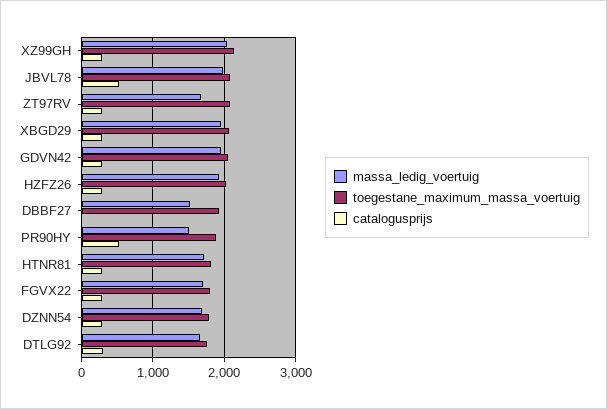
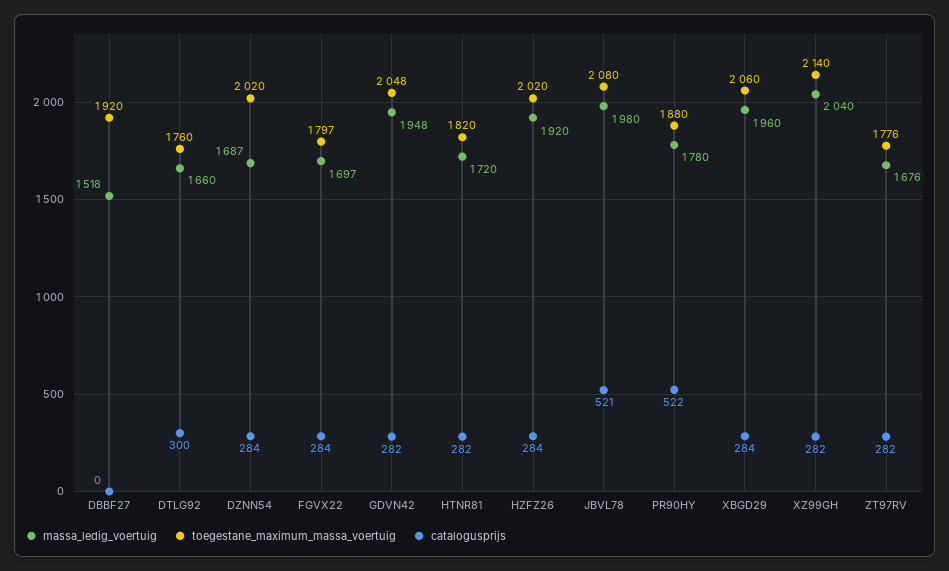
  {
    "massa_ledig_voertuig": {
      "XZ99GH": 2040,
      "JBVL78": 1980,
      "ZT97RV": 1676,
      "XBGD29": 1960,
      "GDVN42": 1948,
      "HZFZ26": 1920,
      "DBBF27": 1518,
-     "PR90HY": 1500,
+     "PR90HY": 1780,
      "HTNR81": 1720,
      "FGVX22": 1697,
      "DZNN54": 1687,
      "DTLG92": 1660
    },
    "toegestane_maximum_massa_voertuig": {
      "XZ99GH": 2140,
      "JBVL78": 2080,
-     "ZT97RV": 2100,
+     "ZT97RV": 1776,
      "XBGD29": 2060,
      "GDVN42": 2048,
      "HZFZ26": 2020,
      "DBBF27": 1920,
      "PR90HY": 1880,
      "HTNR81": 1820,
      "FGVX22": 1797,
-     "DZNN54": 1800,
+     "DZNN54": 2020,
      "DTLG92": 1760
    },
    "catalogusprijs": {
      "XZ99GH": 282,
      "JBVL78": 521,
      "ZT97RV": 282,
      "XBGD29": 284,
      "GDVN42": 282,
      "HZFZ26": 284,
      "DBBF27": 0,
      "PR90HY": 522,
      "HTNR81": 282,
      "FGVX22": 284,
      "DZNN54": 284,
      "DTLG92": 300
    }
  }

